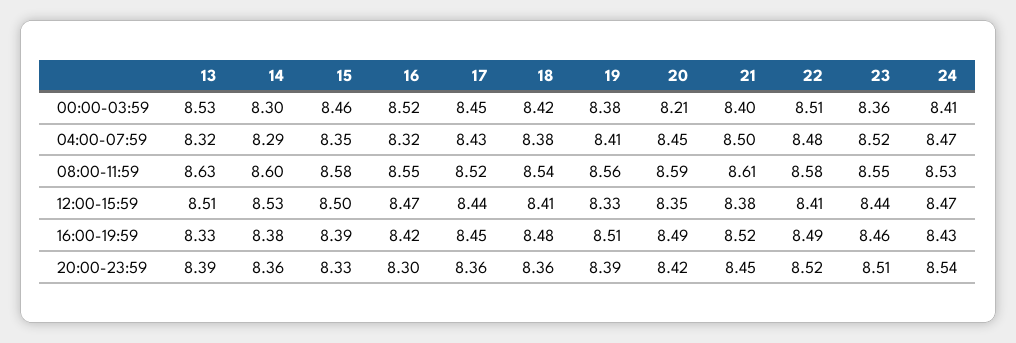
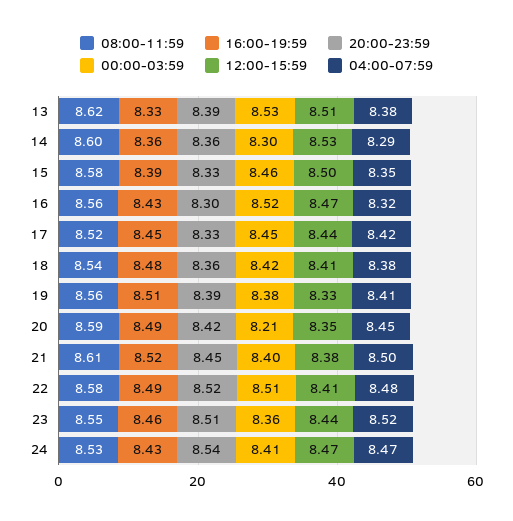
  {
    "00:00-03:59": {
      "13": 8.53,
      "14": 8.3,
      "15": 8.46,
      "16": 8.52,
      "17": 8.45,
      "18": 8.42,
      "19": 8.38,
      "20": 8.21,
      "21": 8.4,
      "22": 8.51,
      "23": 8.36,
      "24": 8.41
    },
    "04:00-07:59": {
-     "13": 8.32,
+     "13": 8.38,
      "14": 8.29,
      "15": 8.35,
      "16": 8.32,
-     "17": 8.43,
+     "17": 8.42,
      "18": 8.38,
      "19": 8.41,
      "20": 8.45,
      "21": 8.5,
      "22": 8.48,
      "23": 8.52,
      "24": 8.47
    },
    "08:00-11:59": {
-     "13": 8.63,
+     "13": 8.62,
      "14": 8.6,
      "15": 8.58,
-     "16": 8.55,
+     "16": 8.56,
      "17": 8.52,
      "18": 8.54,
      "19": 8.56,
      "20": 8.59,
      "21": 8.61,
      "22": 8.58,
      "23": 8.55,
      "24": 8.53
    },
    "12:00-15:59": {
      "13": 8.51,
      "14": 8.53,
      "15": 8.5,
      "16": 8.47,
      "17": 8.44,
      "18": 8.41,
      "19": 8.33,
      "20": 8.35,
      "21": 8.38,
      "22": 8.41,
      "23": 8.44,
      "24": 8.47
    },
    "16:00-19:59": {
      "13": 8.33,
-     "14": 8.38,
+     "14": 8.36,
      "15": 8.39,
-     "16": 8.42,
+     "16": 8.43,
      "17": 8.45,
      "18": 8.48,
      "19": 8.51,
      "20": 8.49,
      "21": 8.52,
      "22": 8.49,
      "23": 8.46,
      "24": 8.43
    },
    "20:00-23:59": {
      "13": 8.39,
      "14": 8.36,
      "15": 8.33,
      "16": 8.3,
-     "17": 8.36,
+     "17": 8.33,
      "18": 8.36,
      "19": 8.39,
      "20": 8.42,
      "21": 8.45,
      "22": 8.52,
      "23": 8.51,
      "24": 8.54
    }
  }

